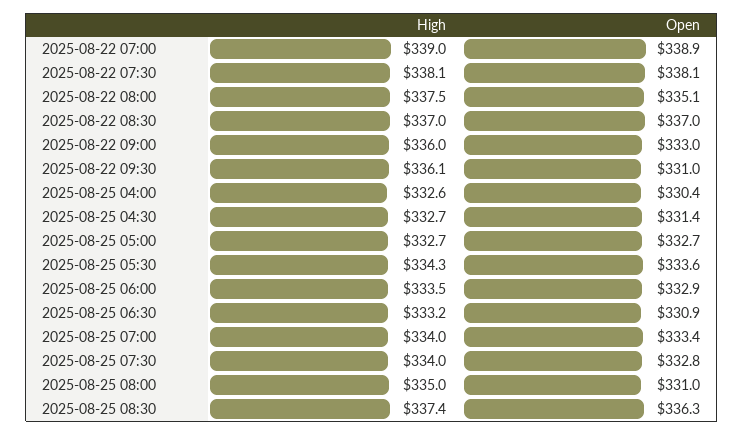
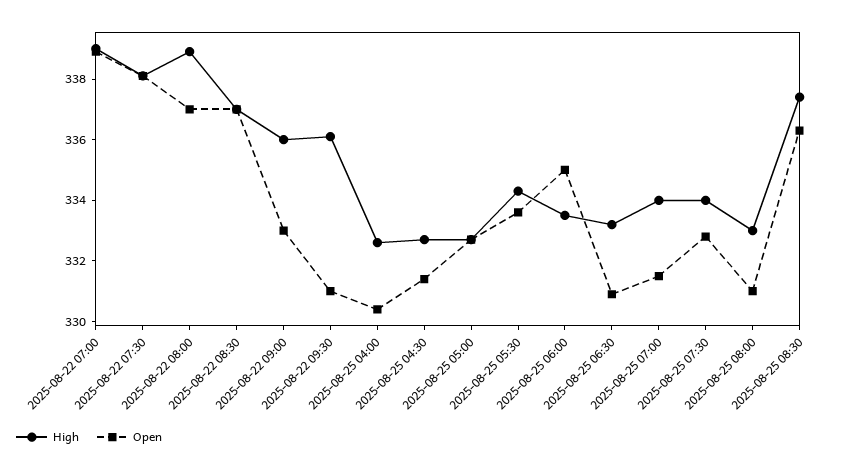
  {
    "High": {
      "2025-08-22 07:00": 339,
      "2025-08-22 07:30": 338.1,
-     "2025-08-22 08:00": 337.5,
+     "2025-08-22 08:00": 339,
      "2025-08-22 08:30": 337,
      "2025-08-22 09:00": 336,
      "2025-08-22 09:30": 336.1,
      "2025-08-25 04:00": 332.6,
      "2025-08-25 04:30": 332.7,
      "2025-08-25 05:00": 332.7,
      "2025-08-25 05:30": 334.3,
      "2025-08-25 06:00": 333.5,
      "2025-08-25 06:30": 333.2,
      "2025-08-25 07:00": 334,
      "2025-08-25 07:30": 334,
-     "2025-08-25 08:00": 335,
+     "2025-08-25 08:00": 333,
      "2025-08-25 08:30": 337.4
    },
    "Open": {
      "2025-08-22 07:00": 338.9,
      "2025-08-22 07:30": 338.1,
-     "2025-08-22 08:00": 335.1,
+     "2025-08-22 08:00": 337,
      "2025-08-22 08:30": 337,
      "2025-08-22 09:00": 333,
      "2025-08-22 09:30": 331,
      "2025-08-25 04:00": 330.4,
      "2025-08-25 04:30": 331.4,
      "2025-08-25 05:00": 332.7,
      "2025-08-25 05:30": 333.6,
-     "2025-08-25 06:00": 332.9,
+     "2025-08-25 06:00": 335,
      "2025-08-25 06:30": 330.9,
-     "2025-08-25 07:00": 333.4,
+     "2025-08-25 07:00": 331.5,
      "2025-08-25 07:30": 332.8,
      "2025-08-25 08:00": 331,
      "2025-08-25 08:30": 336.3
    }
  }

